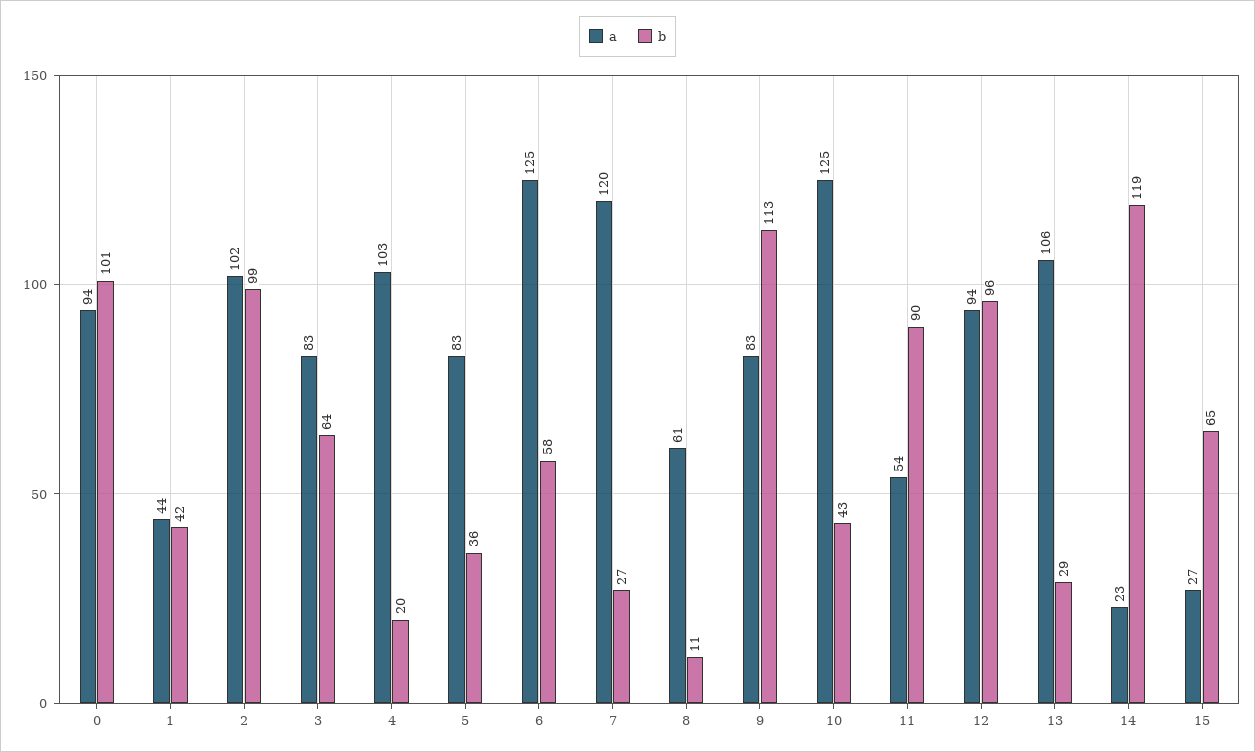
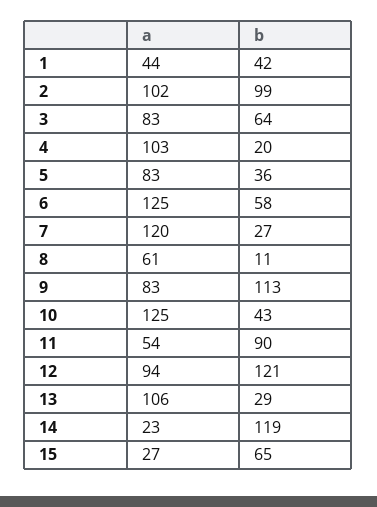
  {
    "a": {
-     "0": 94,
      "1": 44,
      "2": 102,
      "3": 83,
      "4": 103,
      "5": 83,
      "6": 125,
      "7": 120,
      "8": 61,
      "9": 83,
      "10": 125,
      "11": 54,
      "12": 94,
      "13": 106,
      "14": 23,
      "15": 27
    },
    "b": {
-     "0": 101,
      "1": 42,
      "2": 99,
      "3": 64,
      "4": 20,
      "5": 36,
      "6": 58,
      "7": 27,
      "8": 11,
      "9": 113,
      "10": 43,
      "11": 90,
-     "12": 96,
+     "12": 121,
      "13": 29,
      "14": 119,
      "15": 65
    }
  }

